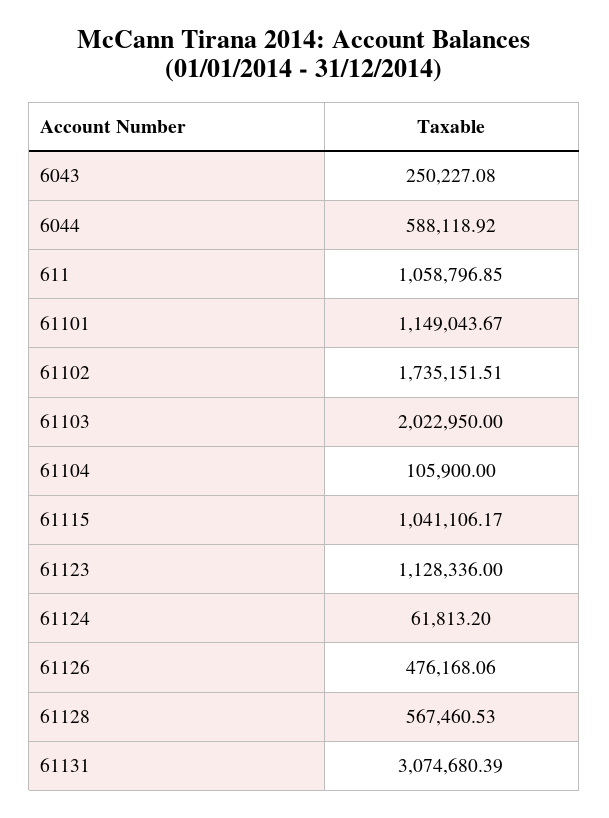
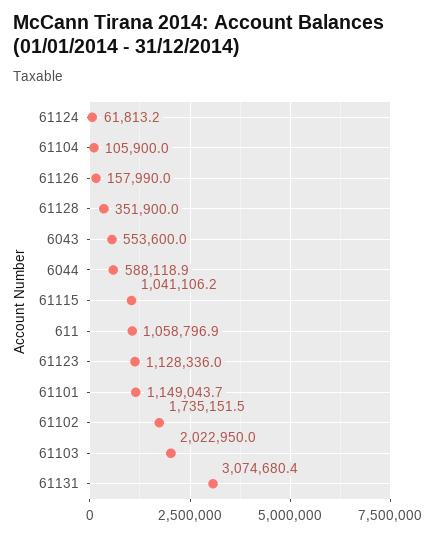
  {
-   "6043": 250227.08,
+   "6043": 553600,
    "6044": 588118.92,
    "611": 1058796.85,
    "61101": 1149043.67,
    "61102": 1735151.51,
    "61103": 2022950,
    "61104": 105900,
    "61115": 1041106.17,
    "61123": 1128336,
    "61124": 61813.2,
-   "61126": 476168.06,
+   "61126": 157990,
-   "61128": 567460.53,
+   "61128": 351900,
    "61131": 3074680.39
  }

